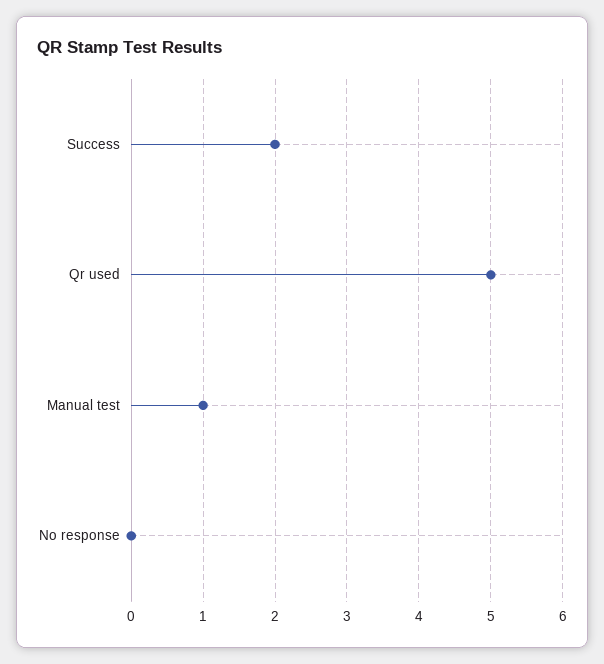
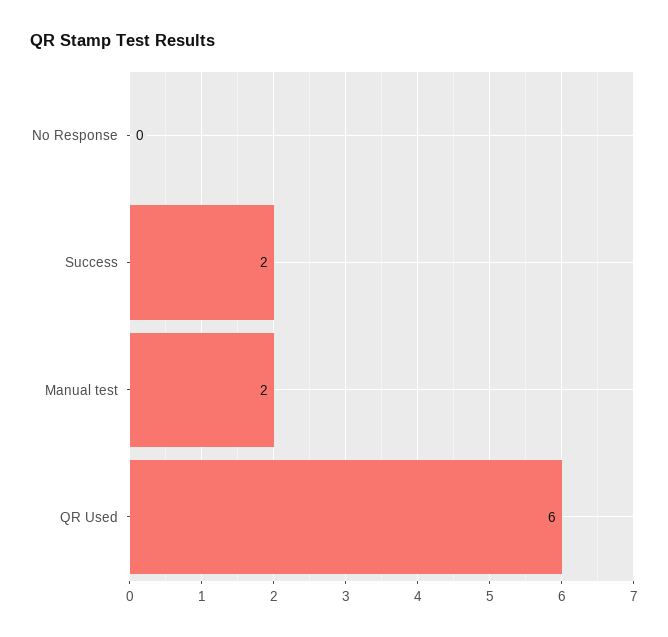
  {
    "Success": 2,
-   "Qr used": 5,
+   "Qr used": 6,
-   "Manual test": 1,
+   "Manual test": 2,
    "No response": 0
  }

